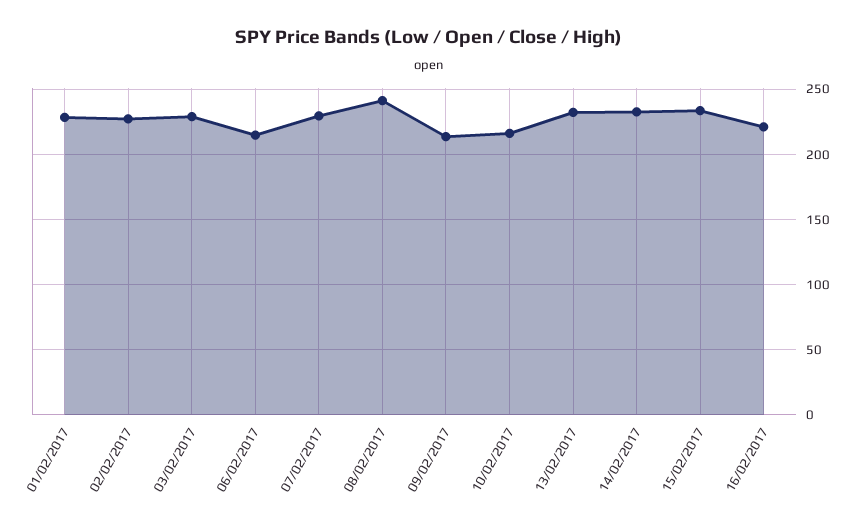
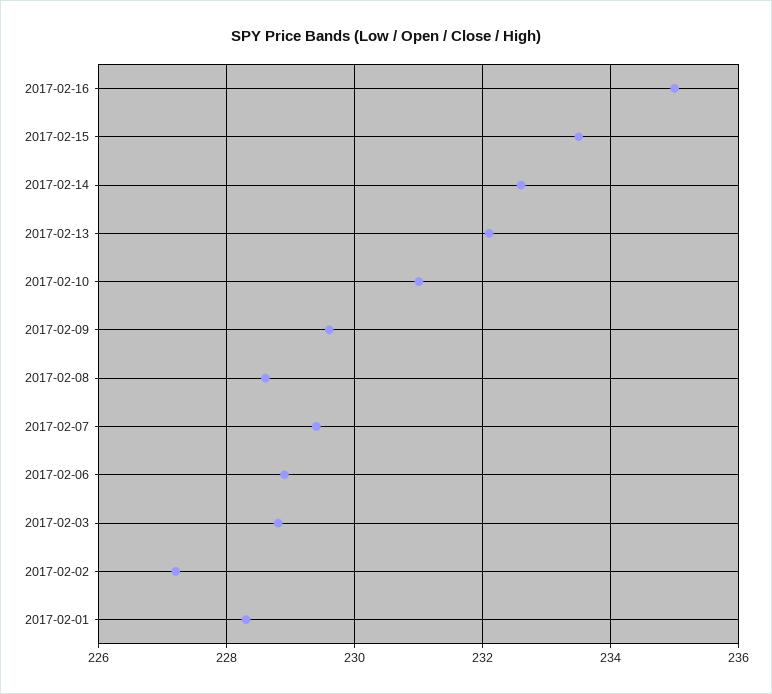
  {
    "01/02/2017": 228.5,
    "02/02/2017": 227,
    "03/02/2017": 229,
-   "06/02/2017": 215,
+   "06/02/2017": 229,
    "07/02/2017": 229.5,
-   "08/02/2017": 240,
+   "08/02/2017": 228.5,
-   "09/02/2017": 215,
+   "09/02/2017": 229.5,
-   "10/02/2017": 215,
+   "10/02/2017": 231,
    "13/02/2017": 232,
    "14/02/2017": 232.5,
    "15/02/2017": 233.5,
-   "16/02/2017": 220
+   "16/02/2017": 235
  }

